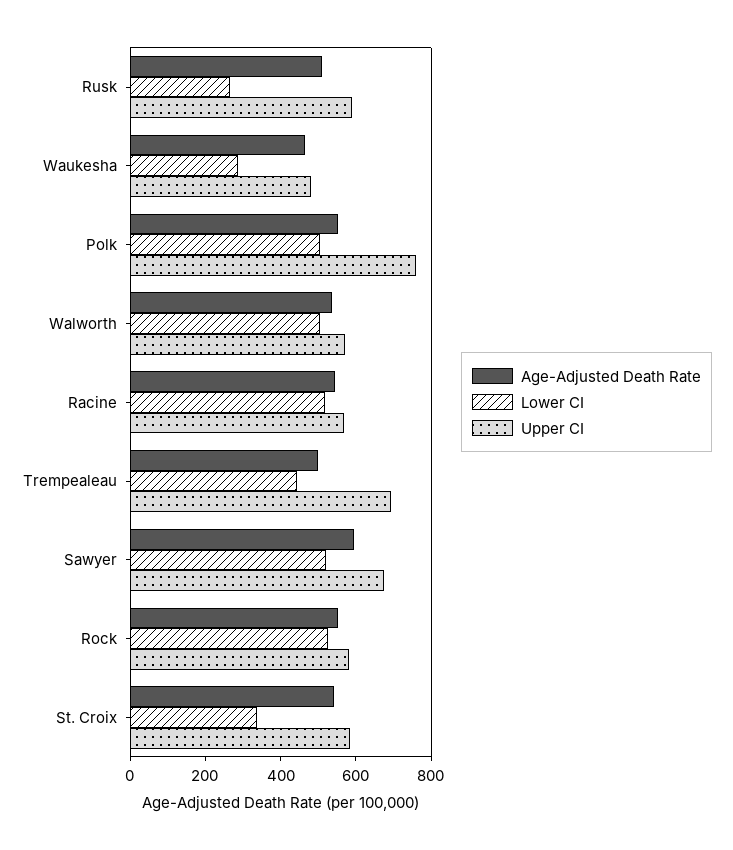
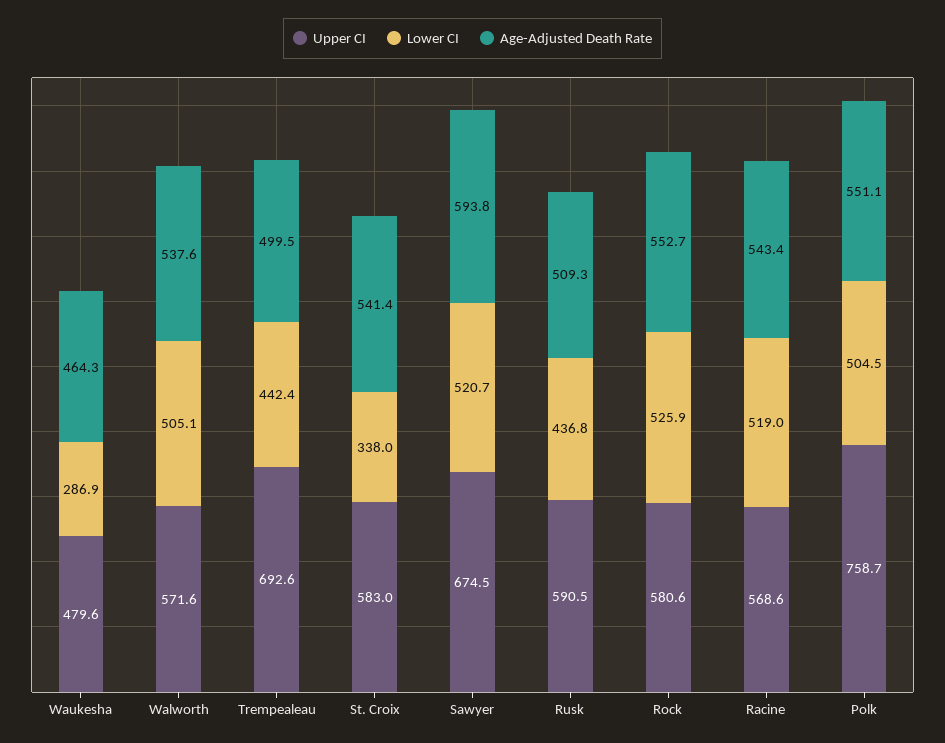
  {
    "Age-Adjusted Death Rate": {
      "Rusk": 509.3,
      "Waukesha": 464.3,
      "Polk": 551.1,
      "Walworth": 537.6,
      "Racine": 543.4,
      "Trempealeau": 499.5,
      "Sawyer": 593.8,
      "Rock": 552.7,
      "St. Croix": 541.4
    },
    "Lower CI": {
-     "Rusk": 250,
+     "Rusk": 436.8,
      "Waukesha": 286.9,
      "Polk": 504.5,
      "Walworth": 505.1,
      "Racine": 519,
      "Trempealeau": 442.4,
      "Sawyer": 520.7,
      "Rock": 525.9,
      "St. Croix": 338
    },
    "Upper CI": {
      "Rusk": 590.5,
      "Waukesha": 479.6,
      "Polk": 758.7,
      "Walworth": 571.6,
      "Racine": 568.6,
      "Trempealeau": 692.6,
      "Sawyer": 674.5,
      "Rock": 580.6,
      "St. Croix": 583
    }
  }

